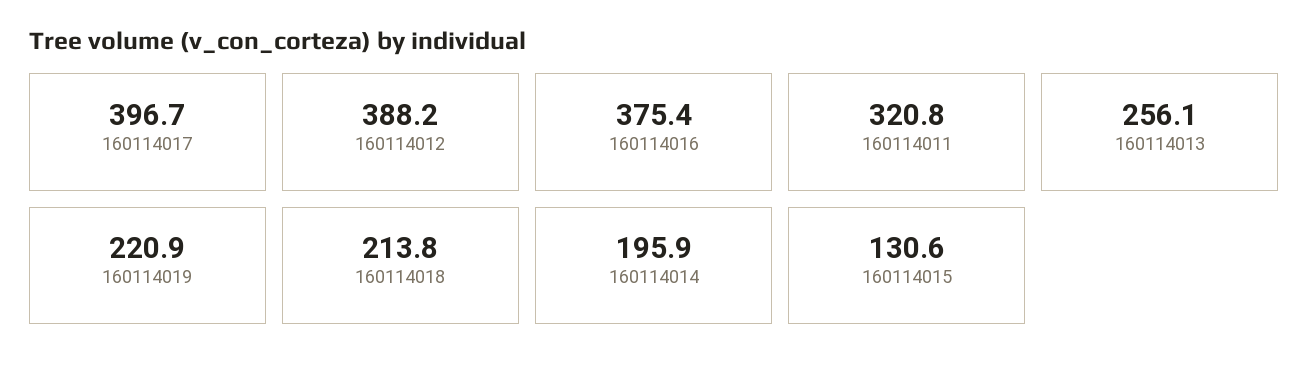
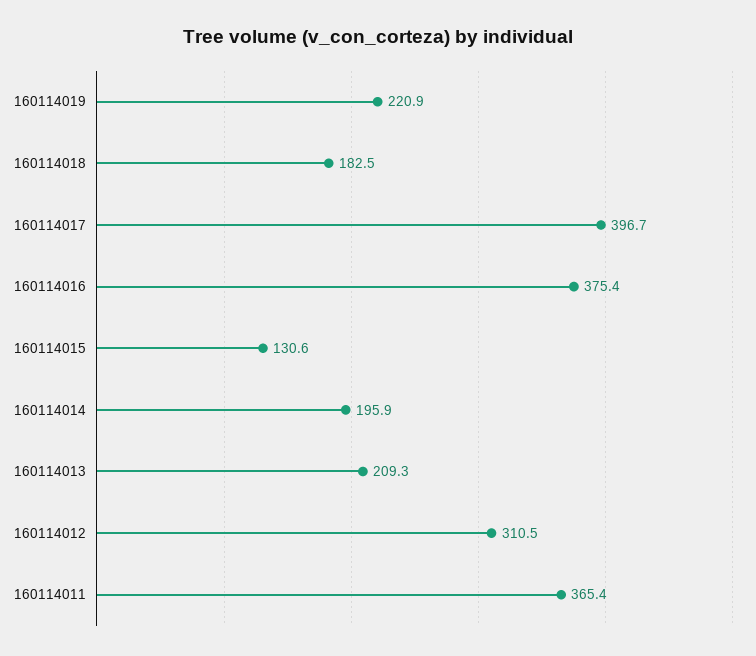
  {
    "160114017": 396.7,
-   "160114012": 388.2,
+   "160114012": 310.5,
    "160114016": 375.4,
-   "160114011": 320.8,
+   "160114011": 365.4,
-   "160114013": 256.1,
+   "160114013": 209.3,
    "160114019": 220.9,
-   "160114018": 213.8,
+   "160114018": 182.5,
    "160114014": 195.9,
    "160114015": 130.6
  }

